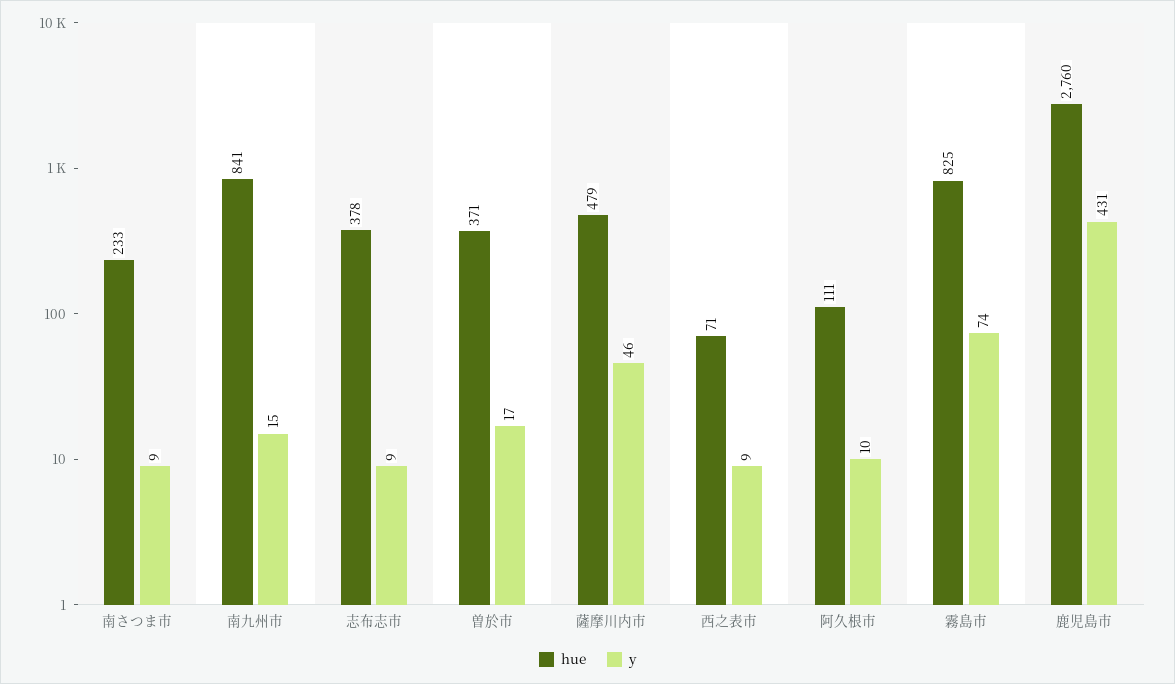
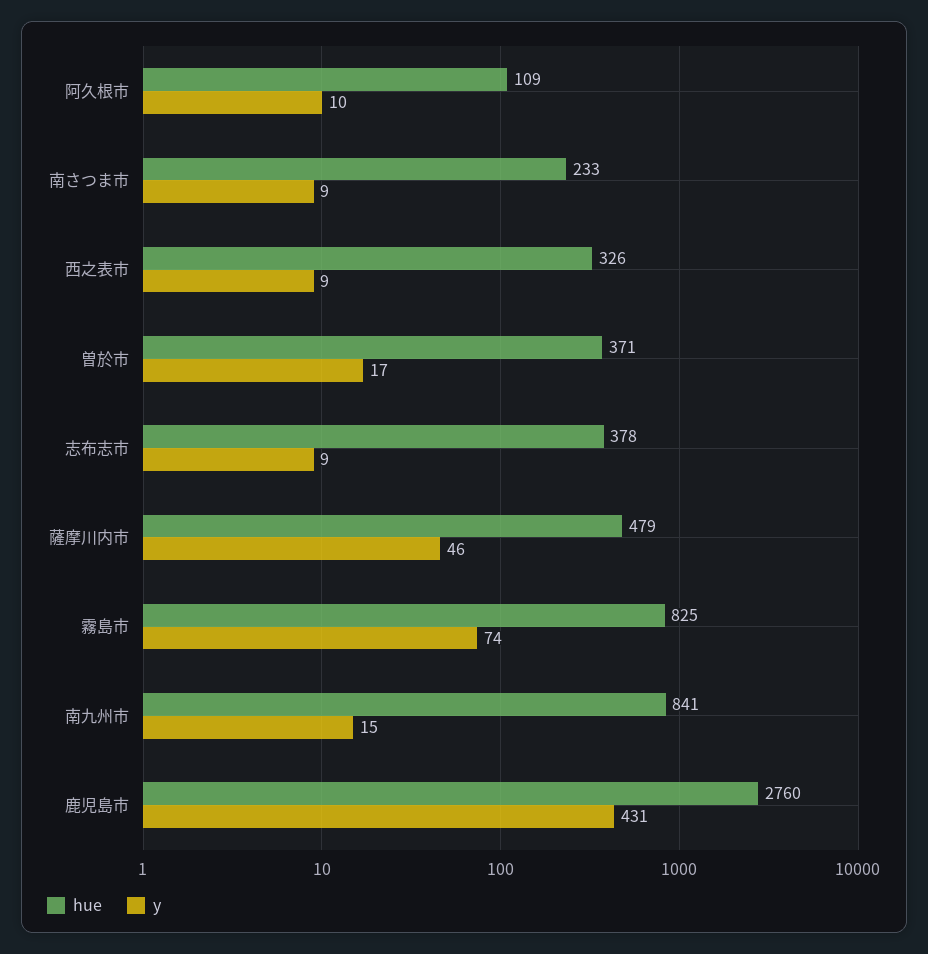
  {
    "hue": {
      "南さつま市": 233,
      "南九州市": 841,
      "志布志市": 378,
      "曽於市": 371,
      "薩摩川内市": 479,
-     "西之表市": 71,
+     "西之表市": 326,
-     "阿久根市": 111,
+     "阿久根市": 109,
      "霧島市": 825,
      "鹿児島市": 2760
    },
    "y": {
      "南さつま市": 9,
      "南九州市": 15,
      "志布志市": 9,
      "曽於市": 17,
      "薩摩川内市": 46,
      "西之表市": 9,
      "阿久根市": 10,
      "霧島市": 74,
      "鹿児島市": 431
    }
  }

